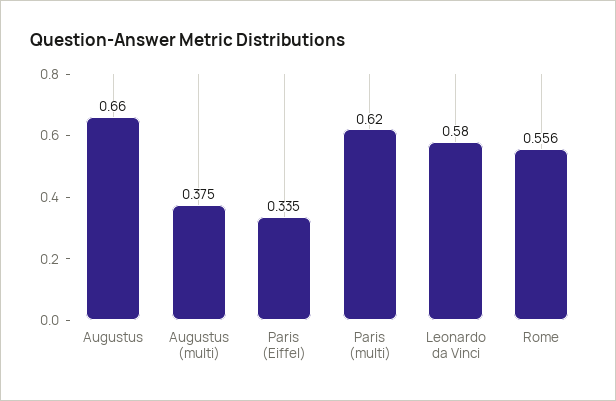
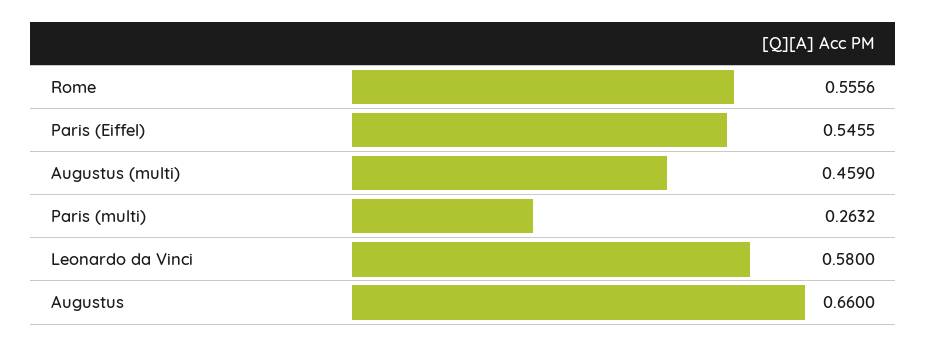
  {
    "Augustus": 0.66,
-   "Augustus (multi)": 0.375,
+   "Augustus (multi)": 0.459,
-   "Paris (Eiffel)": 0.335,
+   "Paris (Eiffel)": 0.5455,
-   "Paris (multi)": 0.62,
+   "Paris (multi)": 0.2632,
    "Leonardo da Vinci": 0.58,
    "Rome": 0.5556
  }

